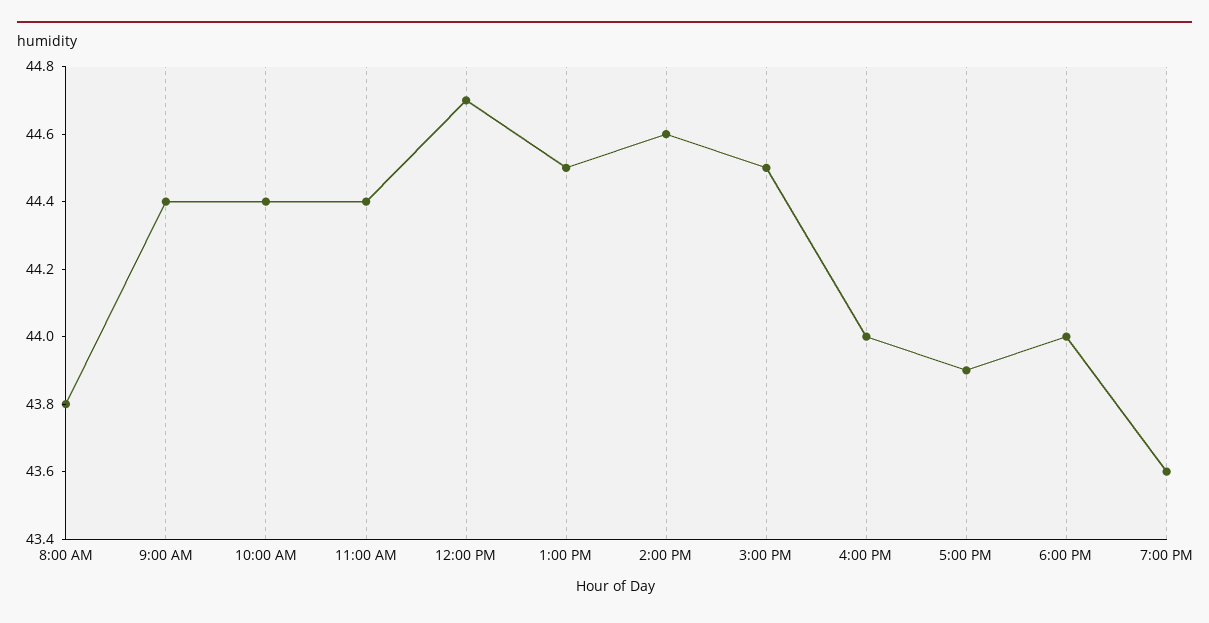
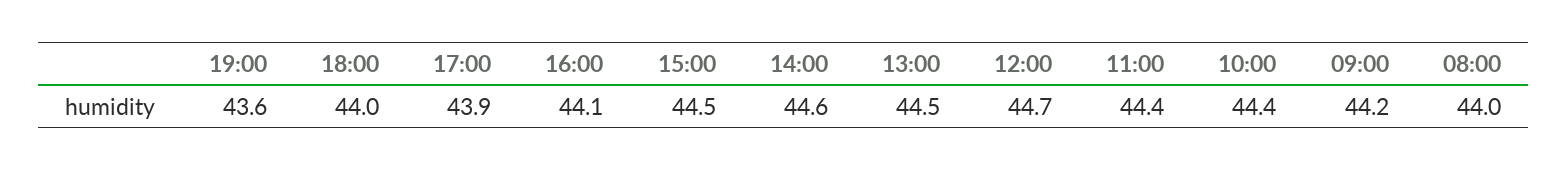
  {
-   "8:00 AM": 43.8,
+   "8:00 AM": 44,
-   "9:00 AM": 44.4,
+   "9:00 AM": 44.2,
    "10:00 AM": 44.4,
    "11:00 AM": 44.4,
    "12:00 PM": 44.7,
    "1:00 PM": 44.5,
    "2:00 PM": 44.6,
    "3:00 PM": 44.5,
-   "4:00 PM": 44,
+   "4:00 PM": 44.1,
    "5:00 PM": 43.9,
    "6:00 PM": 44,
    "7:00 PM": 43.6
  }

